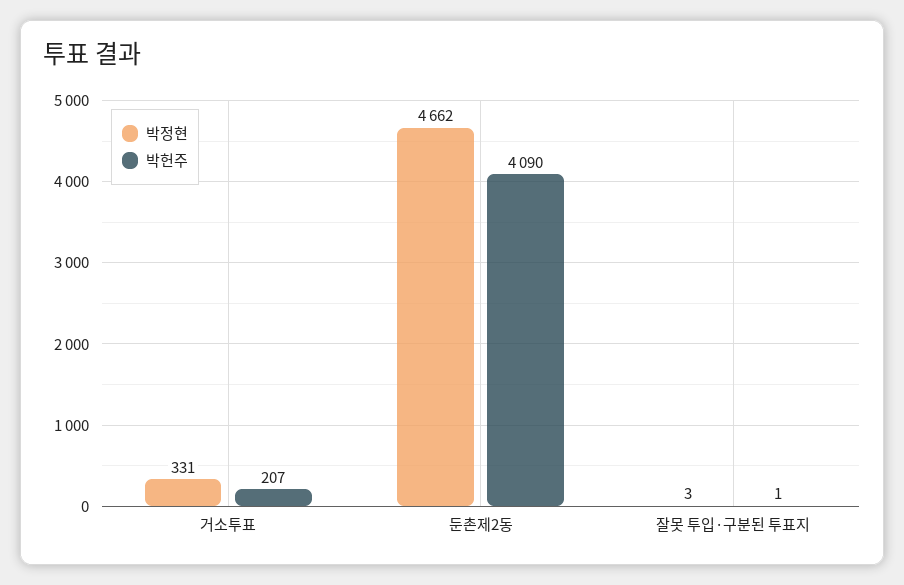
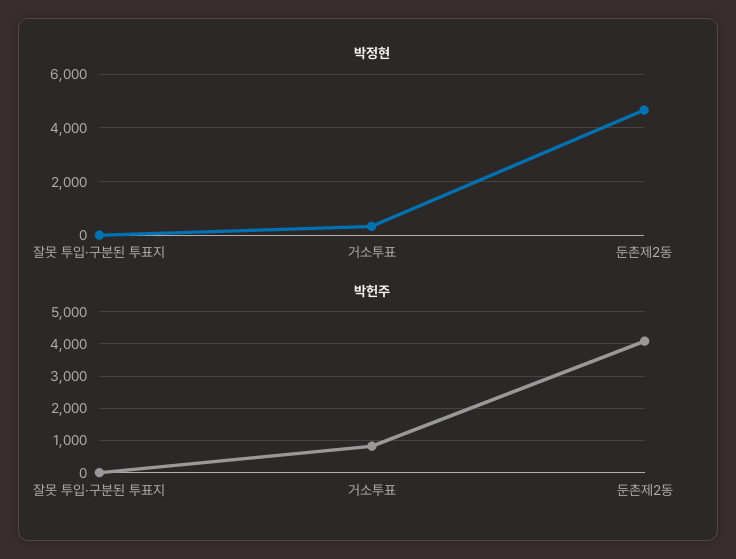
  {
    "박정현": {
      "거소투표": 331,
      "둔촌제2동": 4662,
      "잘못 투입·구분된 투표지": 3
    },
    "박헌주": {
-     "거소투표": 207,
+     "거소투표": 800,
      "둔촌제2동": 4090,
      "잘못 투입·구분된 투표지": 1
    }
  }

